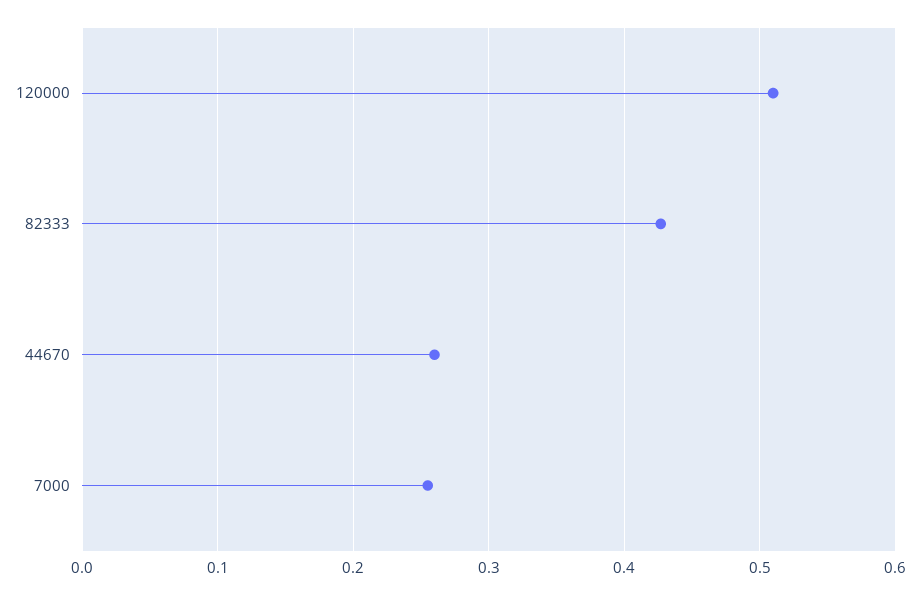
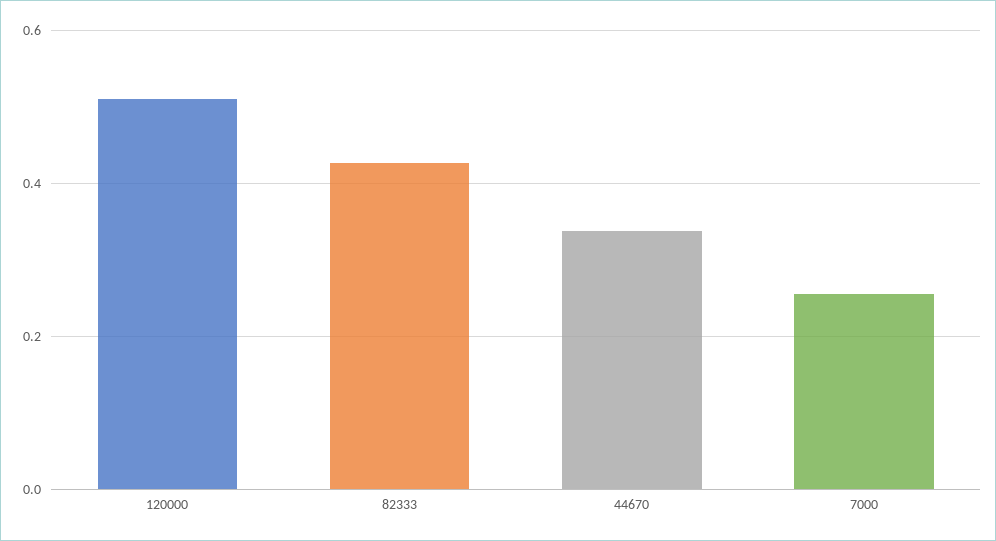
  {
    "120000": 0.51,
    "82333": 0.43,
-   "44670": 0.26,
+   "44670": 0.34,
    "7000": 0.26
  }

